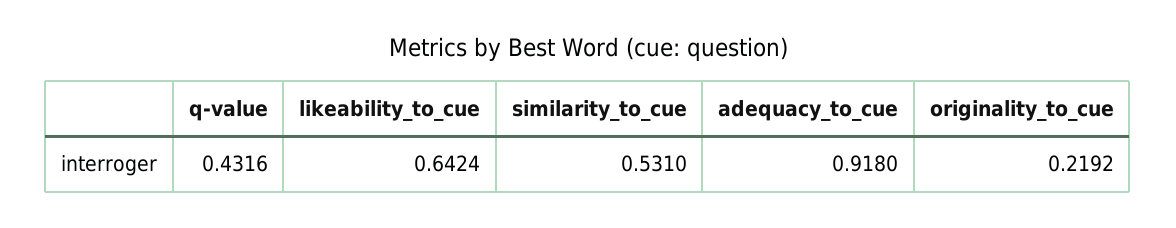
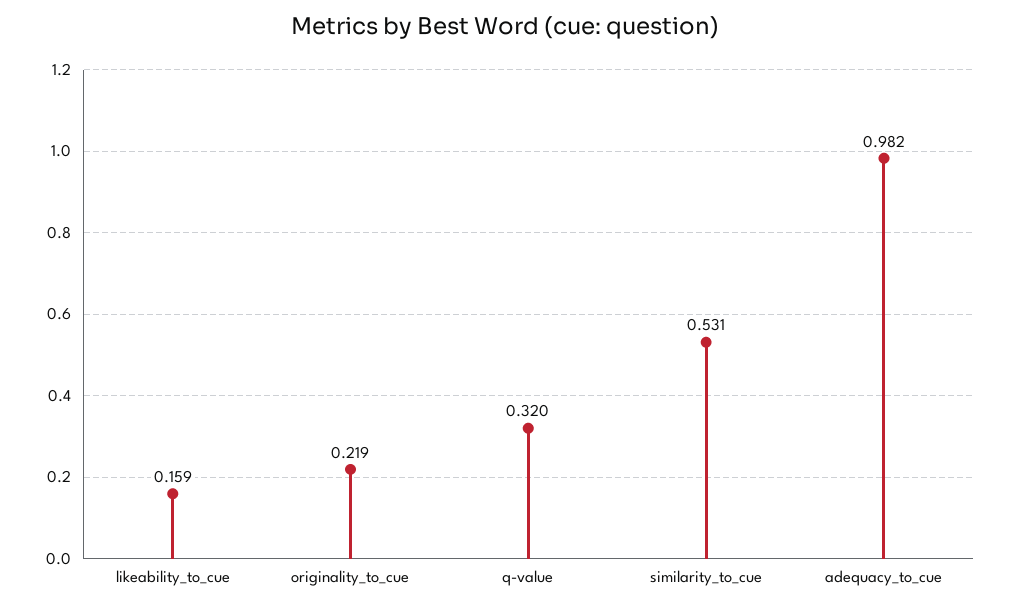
  {
-   "q-value": 0.4316,
+   "q-value": 0.32,
-   "likeability_to_cue": 0.6424,
+   "likeability_to_cue": 0.159,
    "similarity_to_cue": 0.531,
-   "adequacy_to_cue": 0.918,
+   "adequacy_to_cue": 0.982,
    "originality_to_cue": 0.2192
  }

